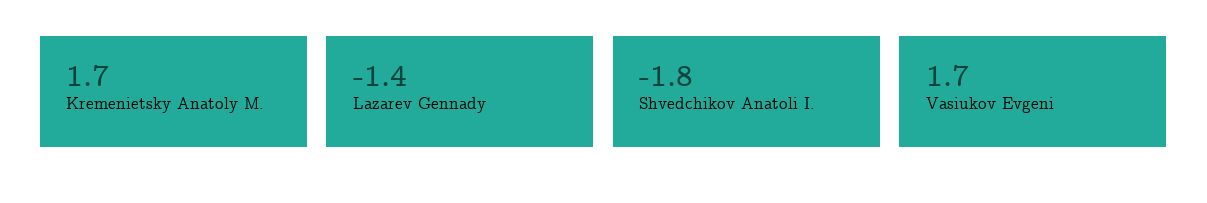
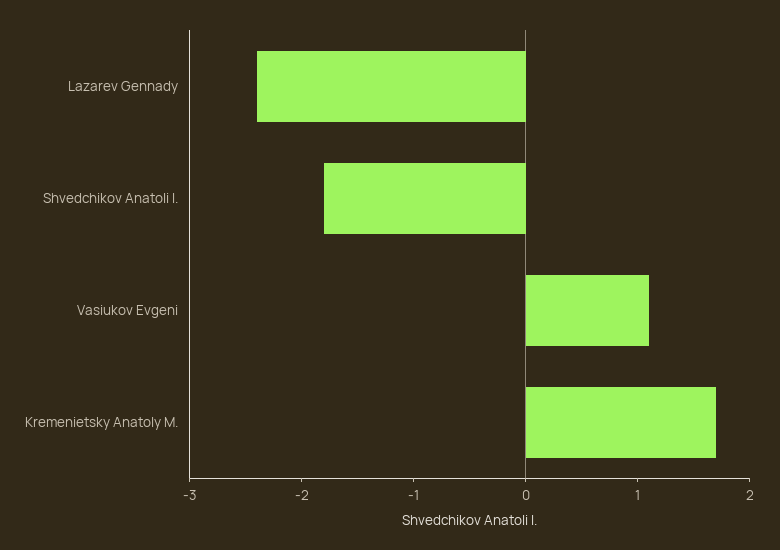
  {
    "Kremenietsky Anatoly M.": 1.7,
-   "Lazarev Gennady": -1.4,
+   "Lazarev Gennady": -2.4,
    "Shvedchikov Anatoli I.": -1.8,
-   "Vasiukov Evgeni": 1.7
+   "Vasiukov Evgeni": 1.1
  }

